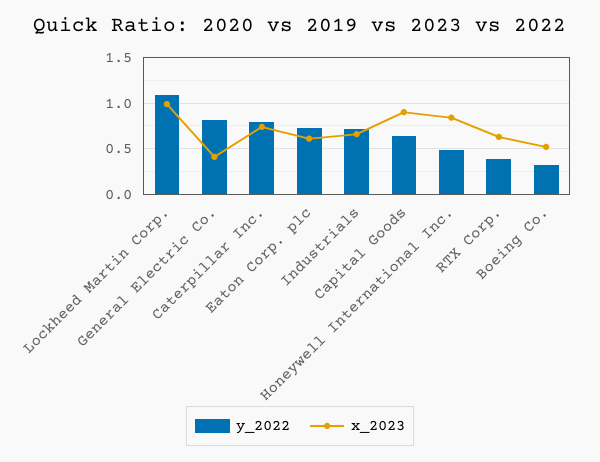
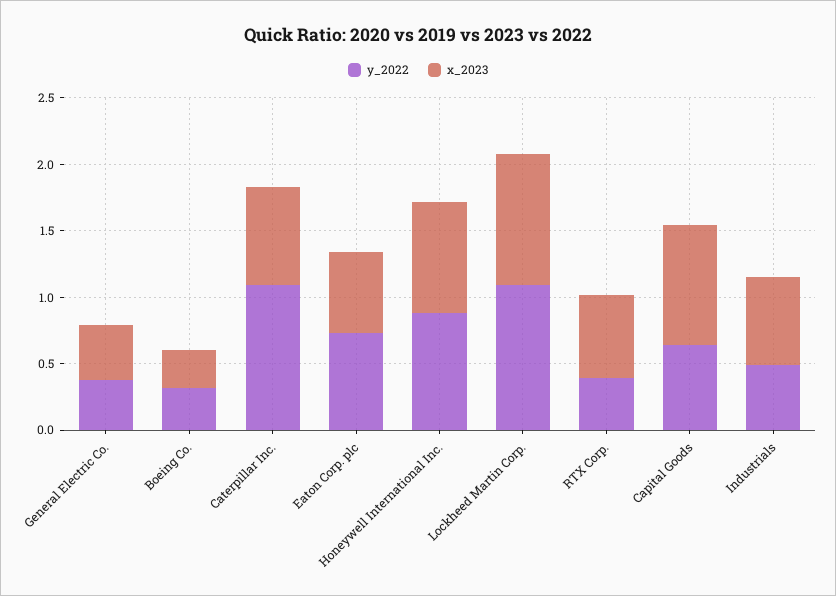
  {
    "y_2022": {
      "Lockheed Martin Corp.": 1.1,
-     "General Electric Co.": 0.8,
+     "General Electric Co.": 0.4,
-     "Caterpillar Inc.": 0.8,
+     "Caterpillar Inc.": 1.1,
      "Eaton Corp. plc": 0.7,
-     "Industrials": 0.7,
+     "Industrials": 0.5,
      "Capital Goods": 0.6,
-     "Honeywell International Inc.": 0.5,
+     "Honeywell International Inc.": 0.9,
      "RTX Corp.": 0.4,
      "Boeing Co.": 0.3
    },
    "x_2023": {
      "Lockheed Martin Corp.": 1,
      "General Electric Co.": 0.4,
      "Caterpillar Inc.": 0.7,
      "Eaton Corp. plc": 0.6,
      "Industrials": 0.7,
      "Capital Goods": 0.9,
      "Honeywell International Inc.": 0.8,
      "RTX Corp.": 0.6,
-     "Boeing Co.": 0.5
+     "Boeing Co.": 0.3
    }
  }

